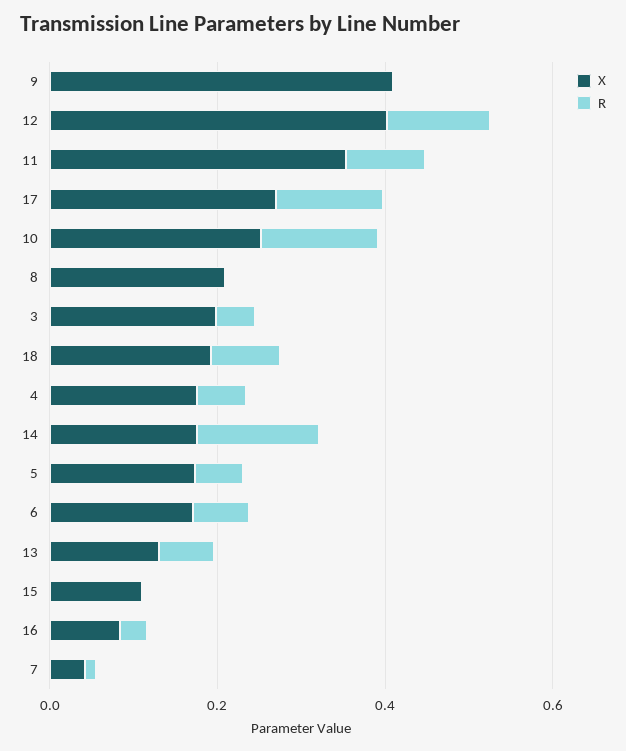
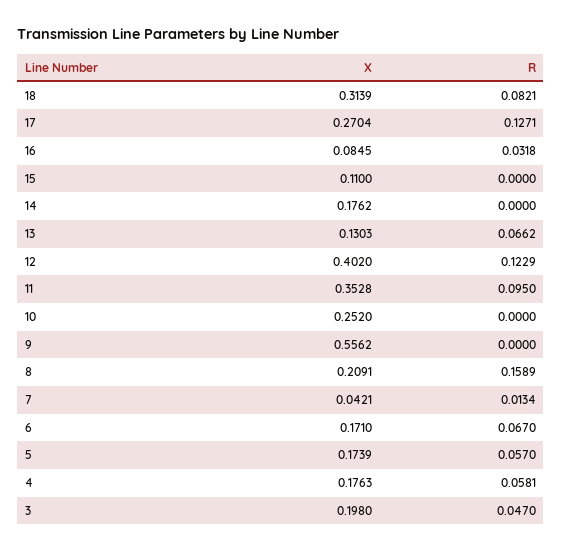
  {
    "X": {
-     "9": 0.4,
+     "9": 0.5562,
      "12": 0.402,
      "11": 0.3528,
      "17": 0.2704,
      "10": 0.252,
      "8": 0.2091,
      "3": 0.198,
-     "18": 0.2,
+     "18": 0.3139,
      "4": 0.1763,
      "14": 0.1762,
      "5": 0.1739,
      "6": 0.171,
      "13": 0.1303,
      "15": 0.11,
      "16": 0.0845,
      "7": 0.0421
    },
    "R": {
      "9": 0,
      "12": 0.1229,
      "11": 0.095,
      "17": 0.1271,
-     "10": 0.15,
+     "10": 0,
-     "8": 0,
+     "8": 0.1589,
      "3": 0.047,
      "18": 0.0821,
      "4": 0.0581,
-     "14": 0.15,
+     "14": 0,
      "5": 0.057,
      "6": 0.067,
      "13": 0.0662,
      "15": 0,
      "16": 0.0318,
      "7": 0.0134
    }
  }

